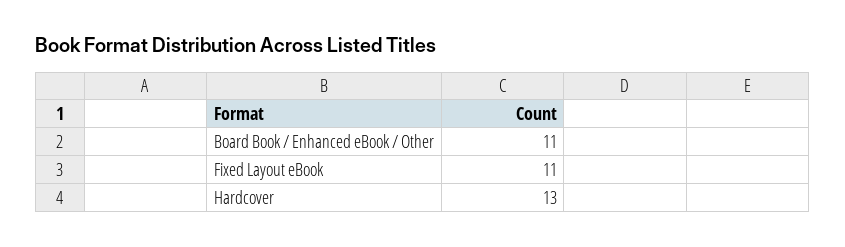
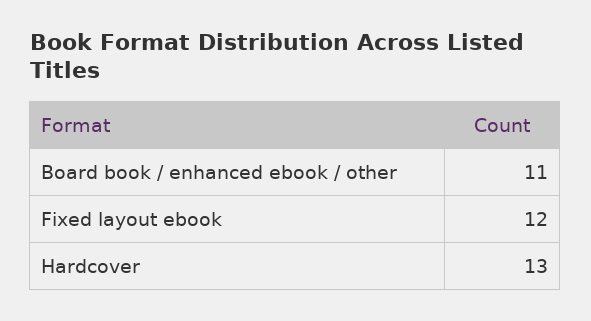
  {
    "Board Book / Enhanced eBook / Other": 11,
-   "Fixed Layout eBook": 11,
+   "Fixed Layout eBook": 12,
    "Hardcover": 13
  }

